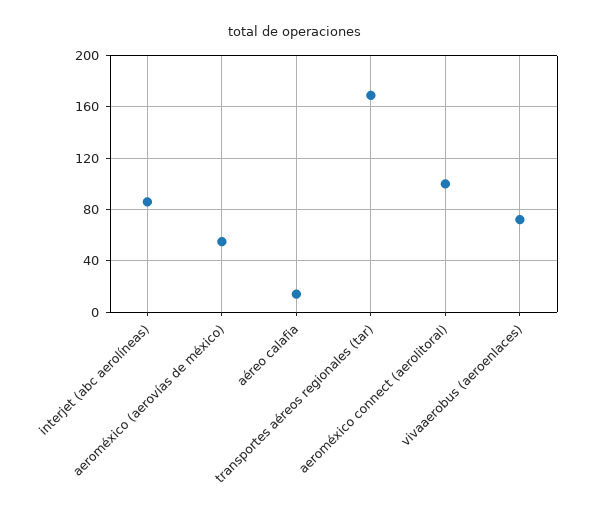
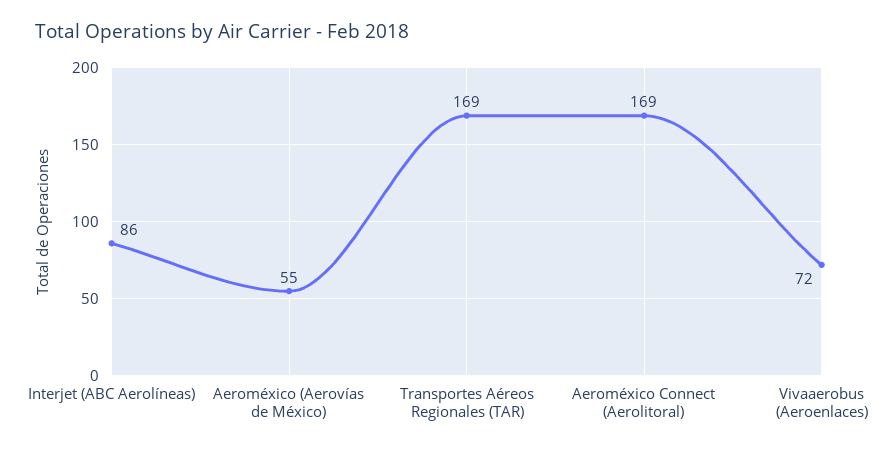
  {
    "interjet (abc aerolíneas)": 86,
    "aeroméxico (aerovías de méxico)": 55,
-   "aéreo calafia": 15,
    "transportes aéreos regionales (tar)": 169,
-   "aeroméxico connect (aerolitoral)": 100,
+   "aeroméxico connect (aerolitoral)": 169,
    "vivaaerobus (aeroenlaces)": 72
  }

